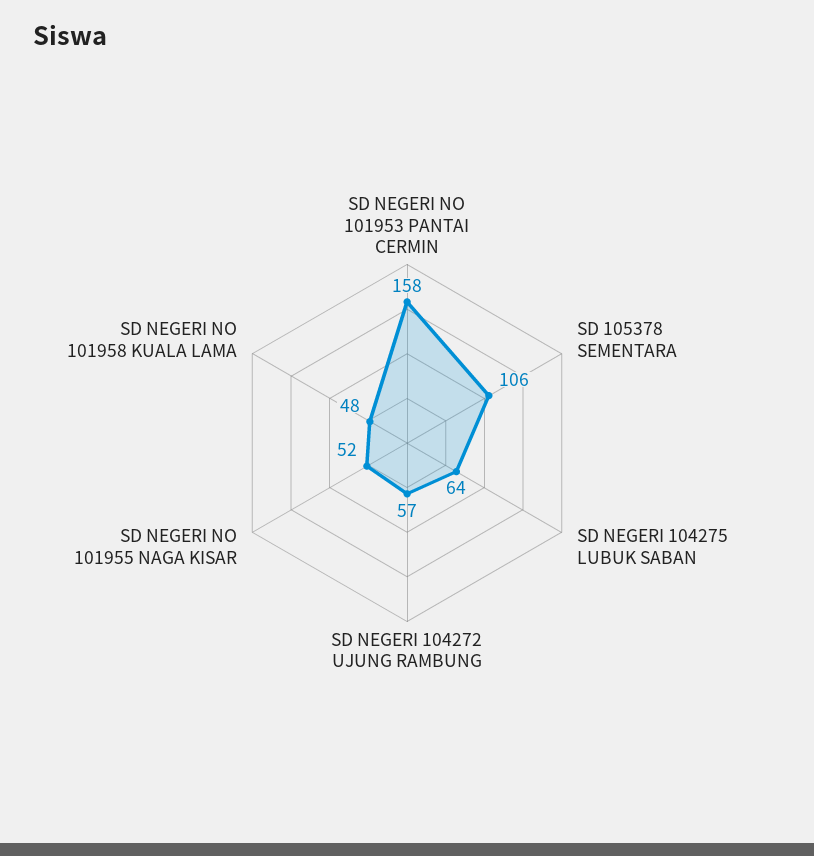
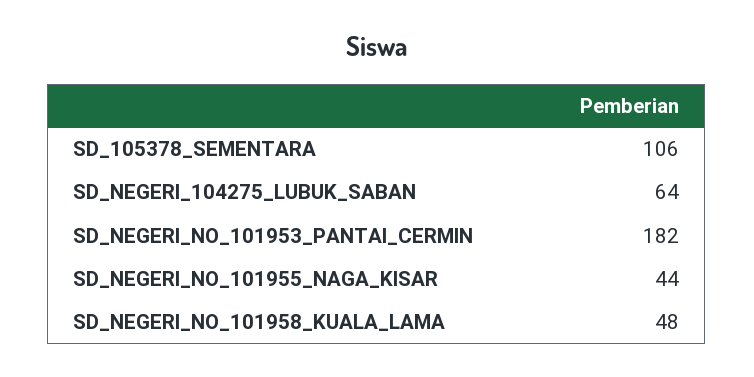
  {
-   "SD NEGERI NO 101953 PANTAI CERMIN": 158,
+   "SD NEGERI NO 101953 PANTAI CERMIN": 182,
    "SD 105378 SEMENTARA": 106,
    "SD NEGERI 104275 LUBUK SABAN": 64,
-   "SD NEGERI 104272 UJUNG RAMBUNG": 57,
-   "SD NEGERI NO 101955 NAGA KISAR": 52,
+   "SD NEGERI NO 101955 NAGA KISAR": 44,
    "SD NEGERI NO 101958 KUALA LAMA": 48
  }

